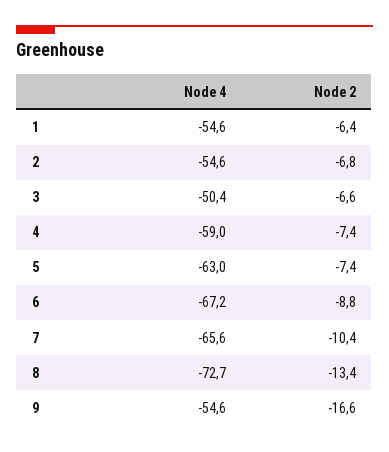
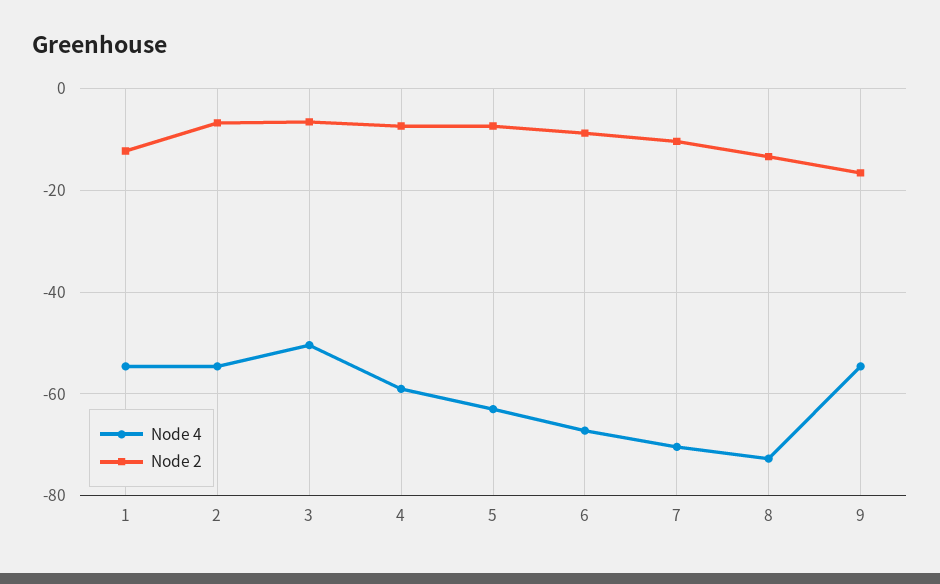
  {
    "Node 4": {
      "1": -54.6,
      "2": -54.6,
      "3": -50.4,
      "4": -59,
      "5": -63,
      "6": -67.2,
-     "7": -65.6,
+     "7": -70,
      "8": -72.7,
      "9": -54.6
    },
    "Node 2": {
-     "1": -6.4,
+     "1": -12,
      "2": -6.8,
      "3": -6.6,
      "4": -7.4,
      "5": -7.4,
      "6": -8.8,
      "7": -10.4,
      "8": -13.4,
      "9": -16.6
    }
  }

